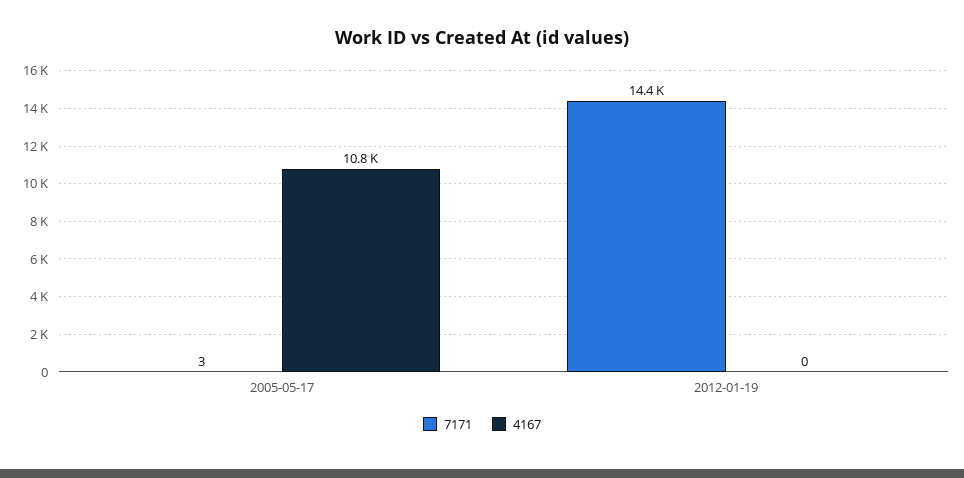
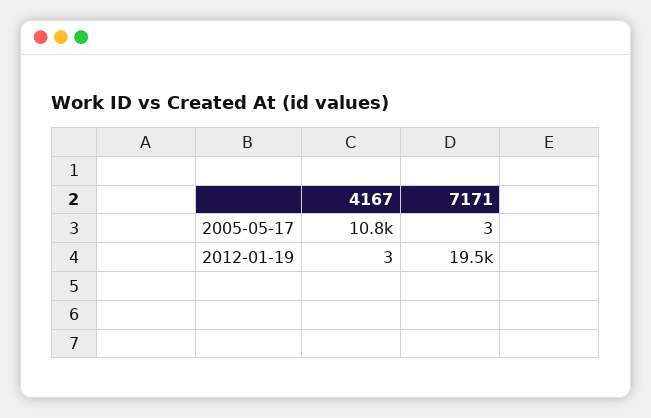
  {
    "7171": {
      "2005-05-17": 3,
-     "2012-01-19": 14400
+     "2012-01-19": 19500
    },
    "4167": {
      "2005-05-17": 10800,
-     "2012-01-19": 0
+     "2012-01-19": 3
    }
  }

